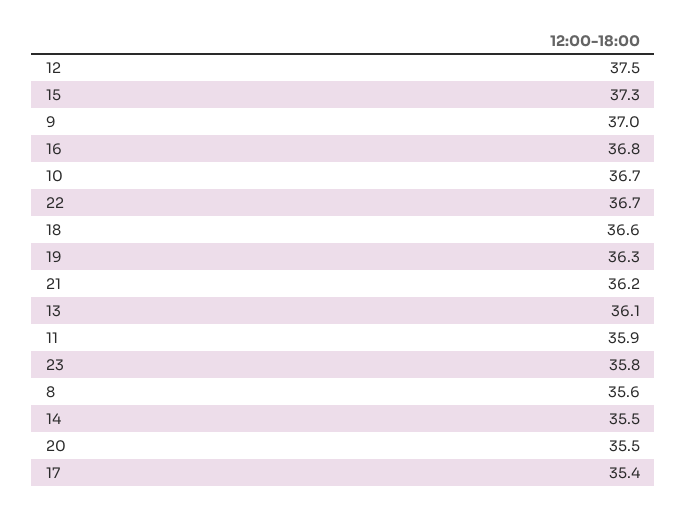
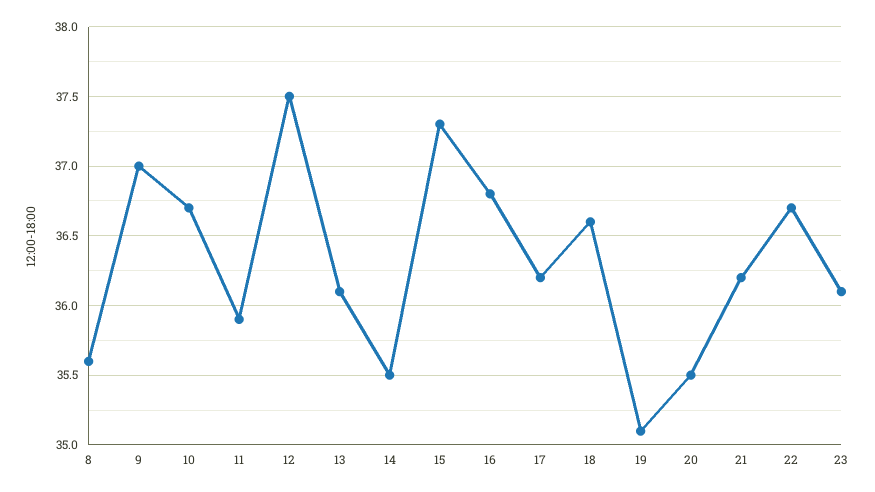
  {
    "12": 37.5,
    "15": 37.3,
    "9": 37,
    "16": 36.8,
    "10": 36.7,
    "22": 36.7,
    "18": 36.6,
-   "19": 36.3,
+   "19": 35.1,
    "21": 36.2,
    "13": 36.1,
    "11": 35.9,
-   "23": 35.8,
+   "23": 36.1,
    "8": 35.6,
    "14": 35.5,
    "20": 35.5,
-   "17": 35.4
+   "17": 36.2
  }

